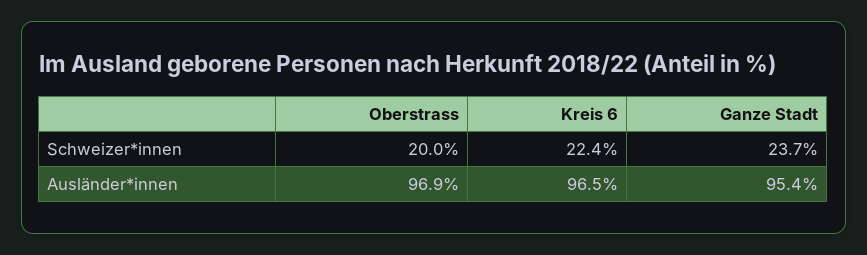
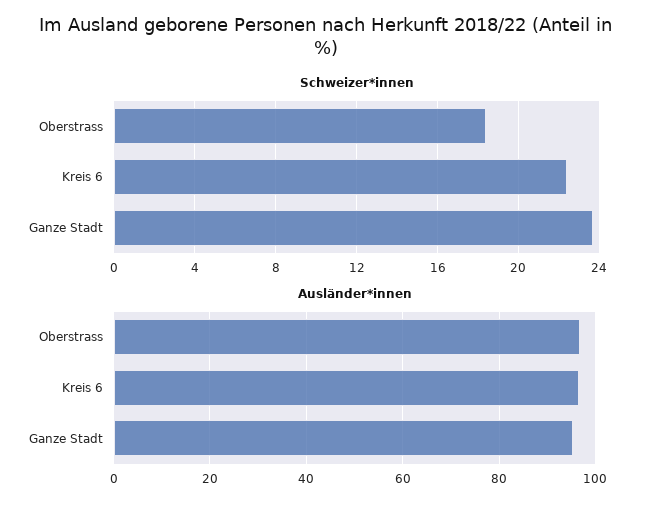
  {
    "Schweizer*innen": {
-     "Oberstrass": 20,
+     "Oberstrass": 18.5,
      "Kreis 6": 22.4,
      "Ganze Stadt": 23.7
    },
    "Ausländer*innen": {
      "Oberstrass": 96.9,
      "Kreis 6": 96.5,
      "Ganze Stadt": 95.4
    }
  }

